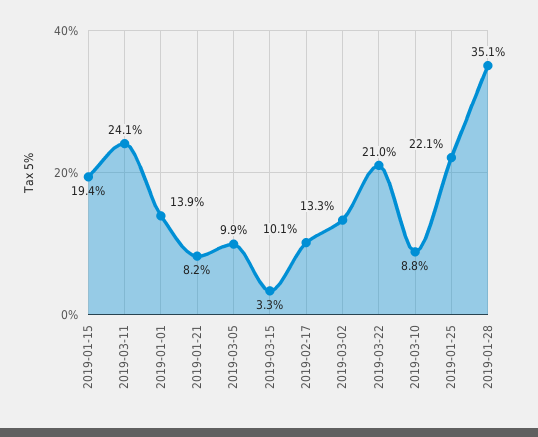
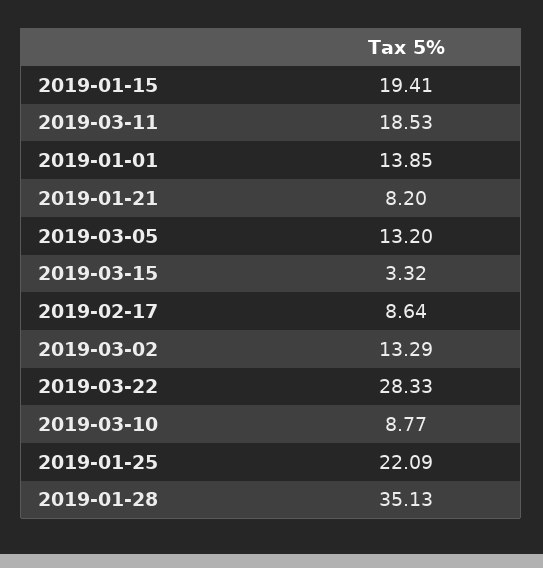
  {
    "2019-01-15": 19.41,
-   "2019-03-11": 24.1,
+   "2019-03-11": 18.53,
    "2019-01-01": 13.85,
    "2019-01-21": 8.2,
-   "2019-03-05": 9.9,
+   "2019-03-05": 13.2,
    "2019-03-15": 3.32,
-   "2019-02-17": 10.1,
+   "2019-02-17": 8.64,
    "2019-03-02": 13.29,
-   "2019-03-22": 21,
+   "2019-03-22": 28.33,
    "2019-03-10": 8.77,
    "2019-01-25": 22.09,
    "2019-01-28": 35.13
  }

